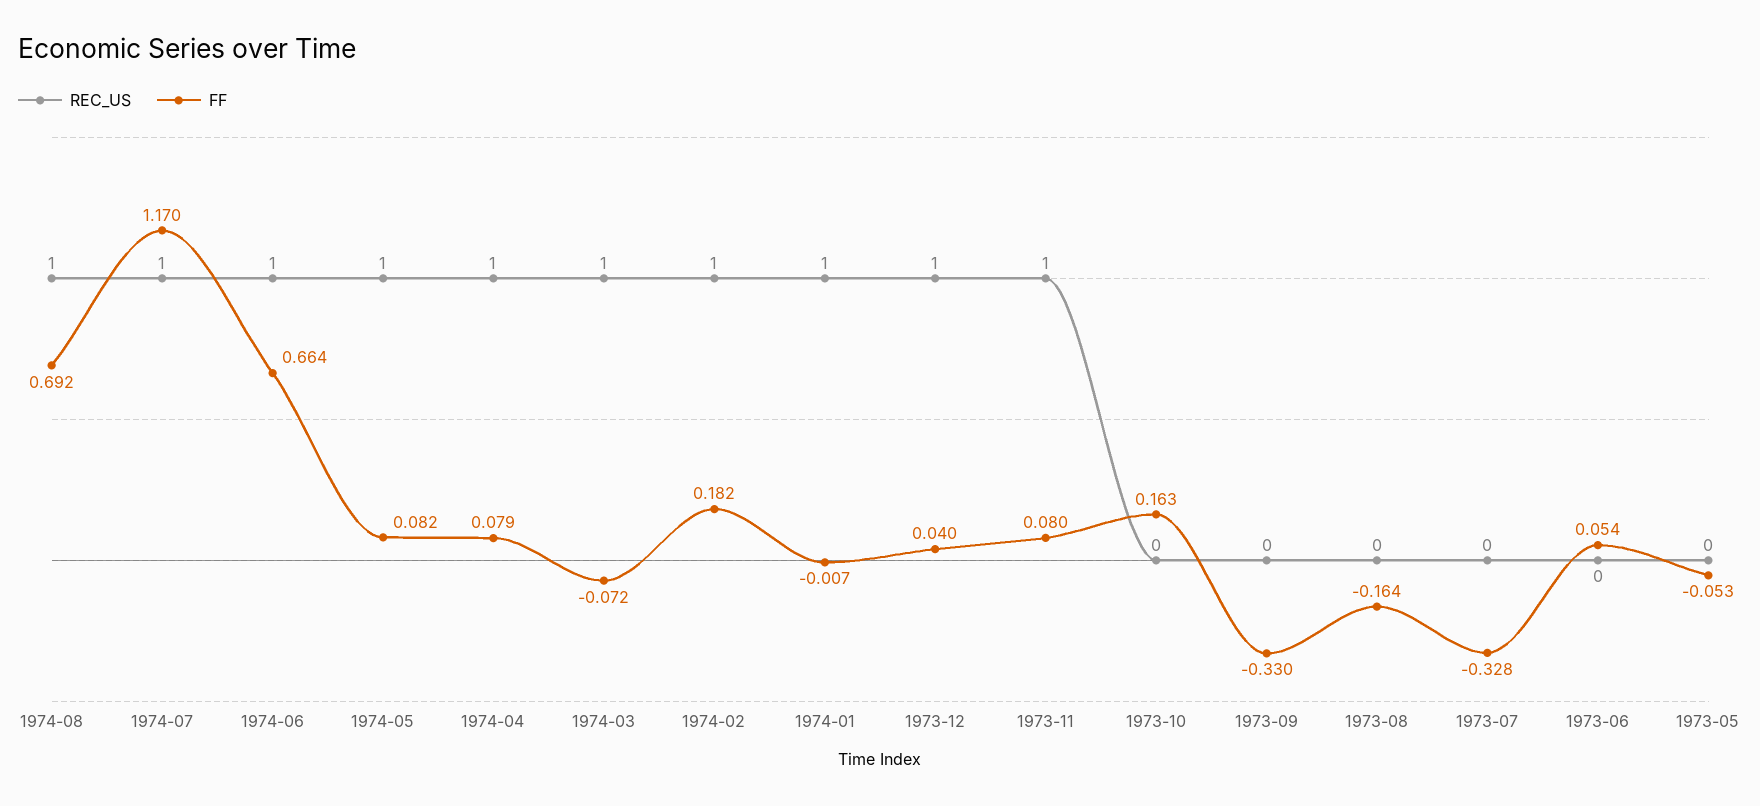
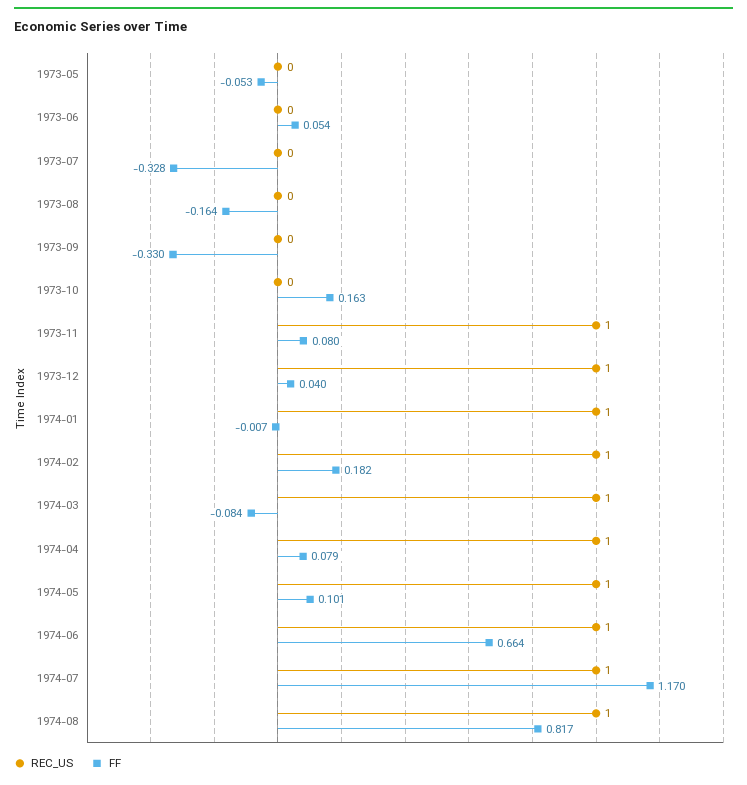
  {
    "REC_US": {
      "1974-08": 1,
      "1974-07": 1,
      "1974-06": 1,
      "1974-05": 1,
      "1974-04": 1,
      "1974-03": 1,
      "1974-02": 1,
      "1974-01": 1,
      "1973-12": 1,
      "1973-11": 1,
      "1973-10": 0,
      "1973-09": 0,
      "1973-08": 0,
      "1973-07": 0,
      "1973-06": 0,
      "1973-05": 0
    },
    "FF": {
-     "1974-08": 0.692,
+     "1974-08": 0.817,
      "1974-07": 1.17,
      "1974-06": 0.664,
-     "1974-05": 0.082,
+     "1974-05": 0.101,
      "1974-04": 0.079,
-     "1974-03": -0.072,
+     "1974-03": -0.084,
      "1974-02": 0.182,
      "1974-01": -0.007,
      "1973-12": 0.04,
      "1973-11": 0.08,
      "1973-10": 0.163,
      "1973-09": -0.33,
      "1973-08": -0.164,
      "1973-07": -0.328,
      "1973-06": 0.054,
      "1973-05": -0.053
    }
  }

